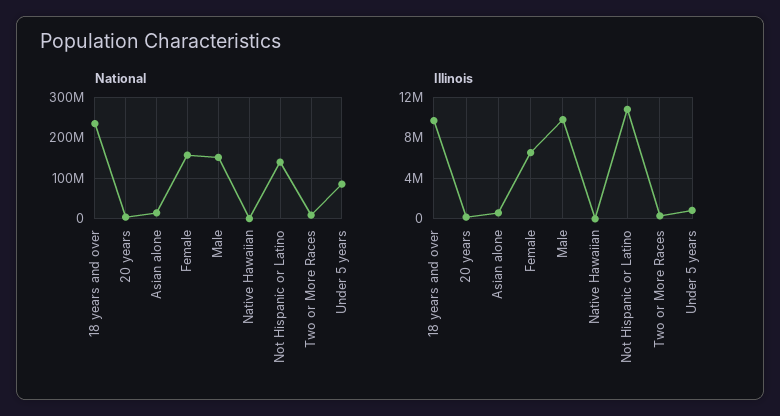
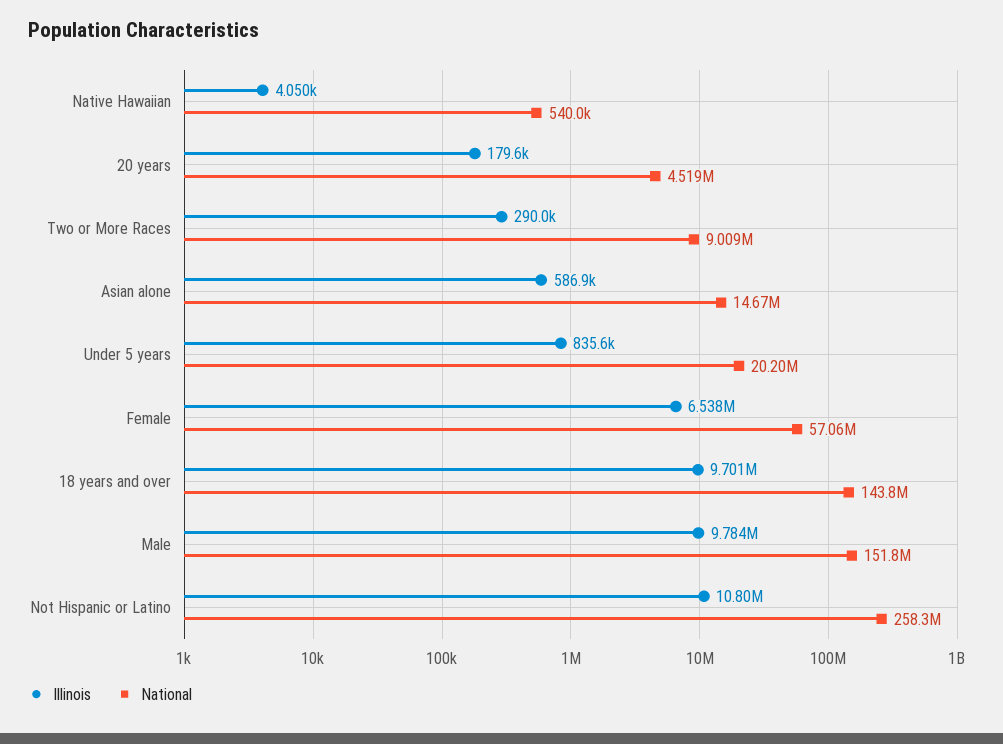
  {
    "National": {
-     "18 years and over": 240000000,
+     "18 years and over": 143800000,
      "20 years": 4519000,
      "Asian alone": 14670000,
-     "Female": 160000000,
+     "Female": 57060000,
      "Male": 151800000,
      "Native Hawaiian": 540000,
-     "Not Hispanic or Latino": 140000000,
+     "Not Hispanic or Latino": 258300000,
      "Two or More Races": 9009000,
-     "Under 5 years": 80000000
+     "Under 5 years": 20200000
    },
    "Illinois": {
      "18 years and over": 9701000,
      "20 years": 179600,
      "Asian alone": 586900,
      "Female": 6538000,
      "Male": 9784000,
      "Native Hawaiian": 4050,
      "Not Hispanic or Latino": 10800000,
      "Two or More Races": 290000,
      "Under 5 years": 835600
    }
  }

